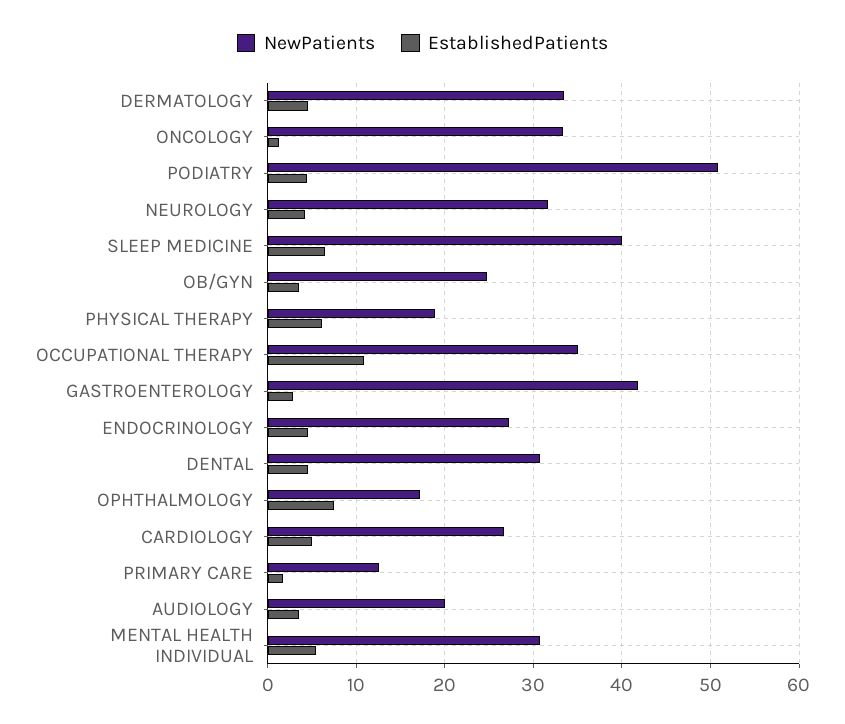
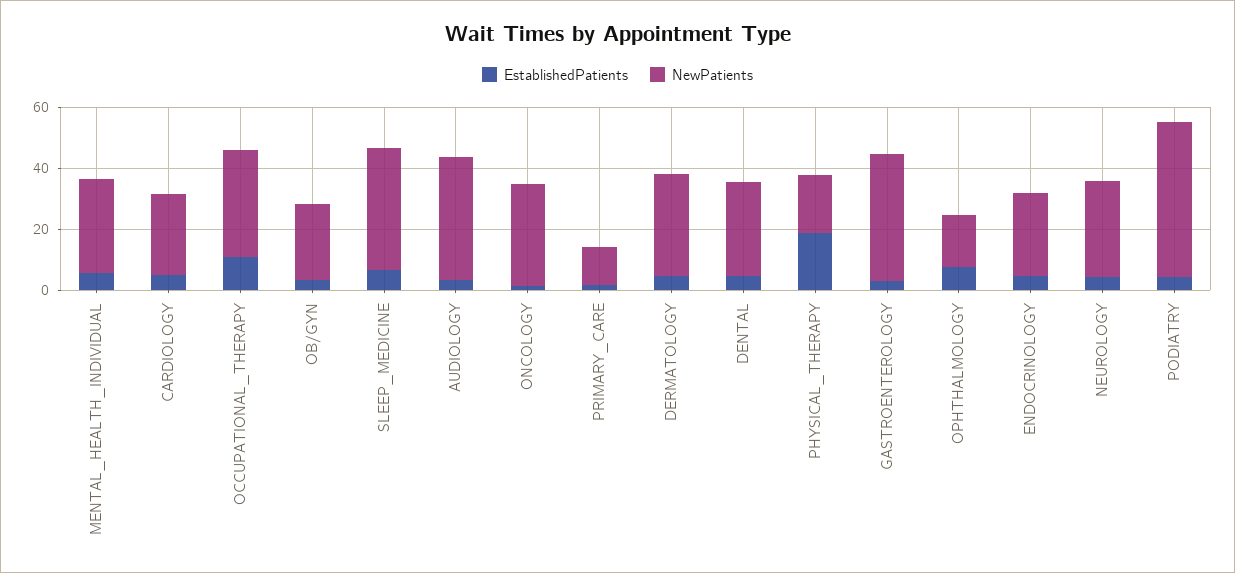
  {
    "NewPatients": {
      "DERMATOLOGY": 34,
      "ONCOLOGY": 33,
      "PODIATRY": 51,
      "NEUROLOGY": 32,
      "SLEEP MEDICINE": 40,
      "OB/GYN": 25,
      "PHYSICAL THERAPY": 19,
      "OCCUPATIONAL THERAPY": 35,
      "GASTROENTEROLOGY": 42,
      "ENDOCRINOLOGY": 27,
      "DENTAL": 31,
      "OPHTHALMOLOGY": 17,
      "CARDIOLOGY": 27,
      "PRIMARY CARE": 13,
-     "AUDIOLOGY": 20,
+     "AUDIOLOGY": 40,
      "MENTAL HEALTH INDIVIDUAL": 31
    },
    "EstablishedPatients": {
      "DERMATOLOGY": 5,
      "ONCOLOGY": 1,
      "PODIATRY": 4,
      "NEUROLOGY": 4,
      "SLEEP MEDICINE": 7,
      "OB/GYN": 4,
-     "PHYSICAL THERAPY": 6,
+     "PHYSICAL THERAPY": 20,
      "OCCUPATIONAL THERAPY": 11,
      "GASTROENTEROLOGY": 3,
      "ENDOCRINOLOGY": 5,
      "DENTAL": 5,
      "OPHTHALMOLOGY": 8,
      "CARDIOLOGY": 5,
      "PRIMARY CARE": 2,
      "AUDIOLOGY": 4,
      "MENTAL HEALTH INDIVIDUAL": 6
    }
  }

